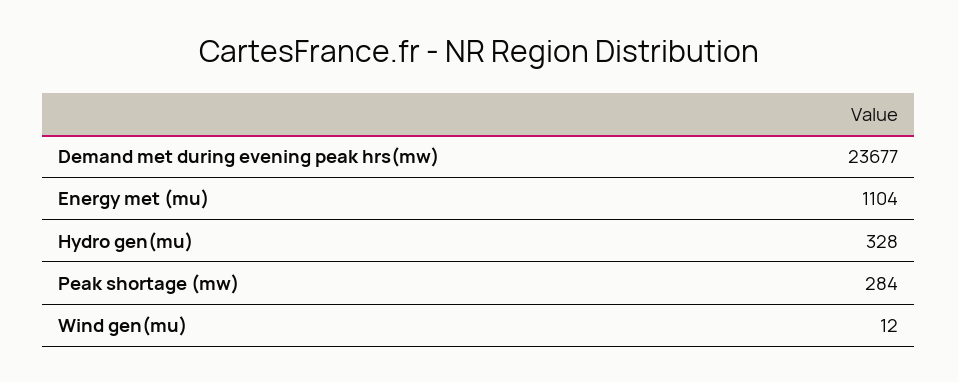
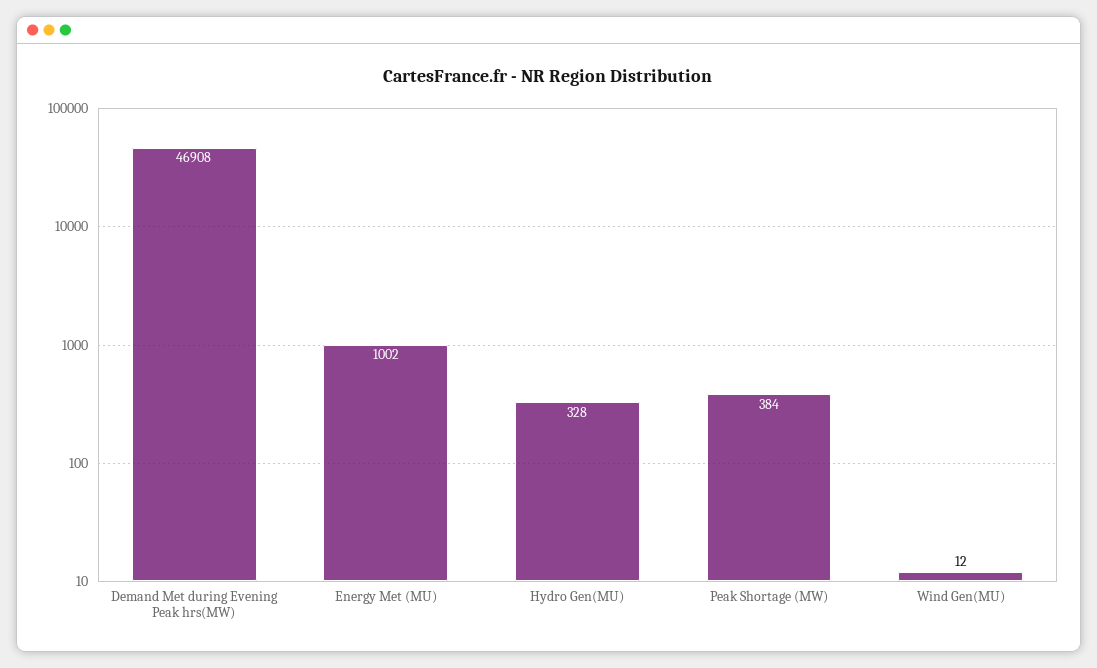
  {
-   "Demand met during evening peak hrs(mw)": 23677,
+   "Demand met during evening peak hrs(mw)": 46908,
-   "Energy met (mu)": 1104,
+   "Energy met (mu)": 1002,
    "Hydro gen(mu)": 328,
-   "Peak shortage (mw)": 284,
+   "Peak shortage (mw)": 384,
    "Wind gen(mu)": 12
  }

